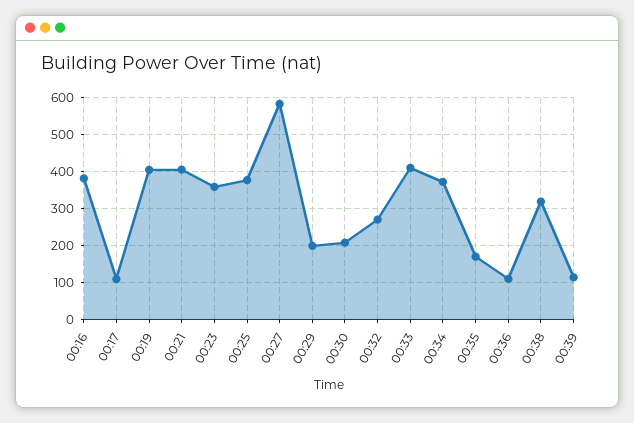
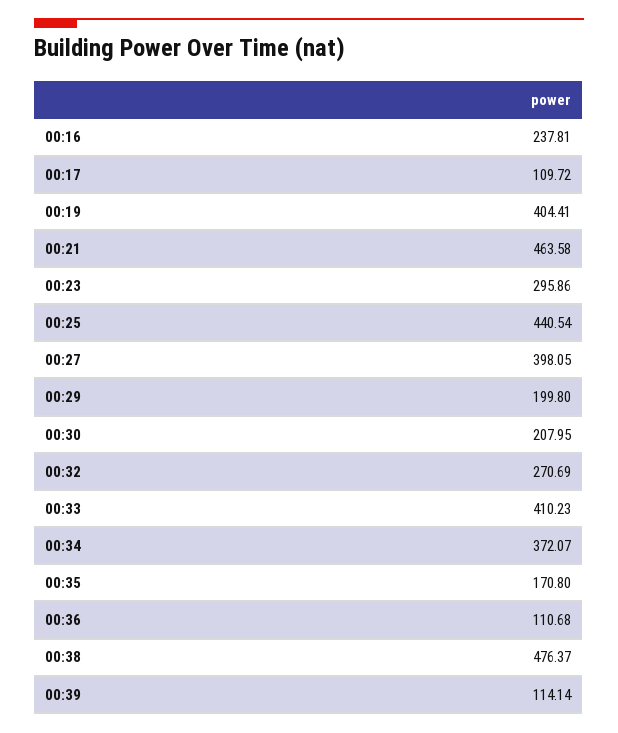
  {
-   "00:16": 380,
+   "00:16": 237.81,
    "00:17": 109.72,
    "00:19": 404.41,
-   "00:21": 400,
+   "00:21": 463.58,
-   "00:23": 360,
+   "00:23": 295.86,
-   "00:25": 380,
+   "00:25": 440.54,
-   "00:27": 580,
+   "00:27": 398.05,
    "00:29": 199.8,
    "00:30": 207.95,
    "00:32": 270.69,
    "00:33": 410.23,
    "00:34": 372.07,
    "00:35": 170.8,
    "00:36": 110.68,
-   "00:38": 320,
+   "00:38": 476.37,
    "00:39": 114.14
  }

